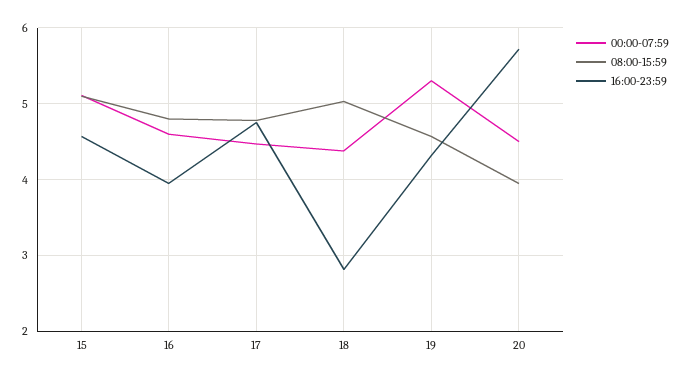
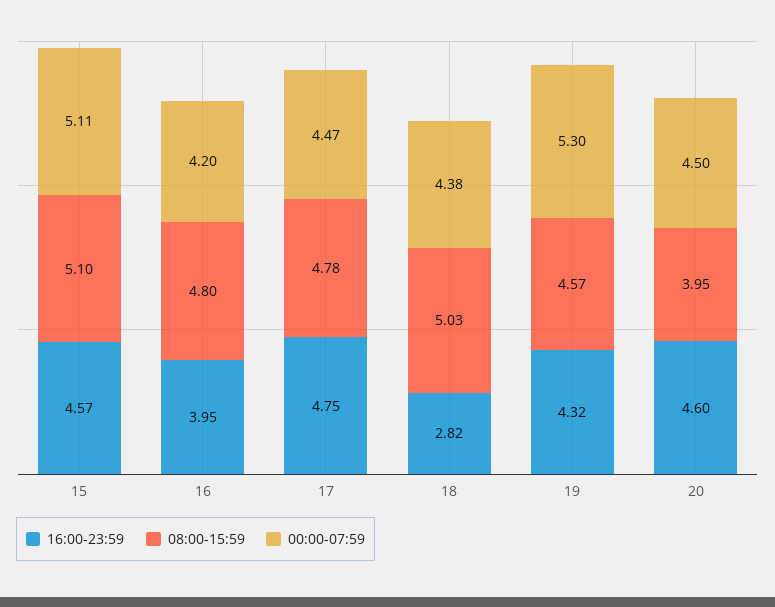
  {
    "00:00-07:59": {
      "15": 5.11,
-     "16": 4.6,
+     "16": 4.2,
      "17": 4.47,
      "18": 4.38,
      "19": 5.3,
      "20": 4.5
    },
    "08:00-15:59": {
      "15": 5.1,
      "16": 4.8,
      "17": 4.78,
      "18": 5.03,
      "19": 4.57,
      "20": 3.95
    },
    "16:00-23:59": {
      "15": 4.57,
      "16": 3.95,
      "17": 4.75,
      "18": 2.82,
      "19": 4.32,
-     "20": 5.7
+     "20": 4.6
    }
  }

